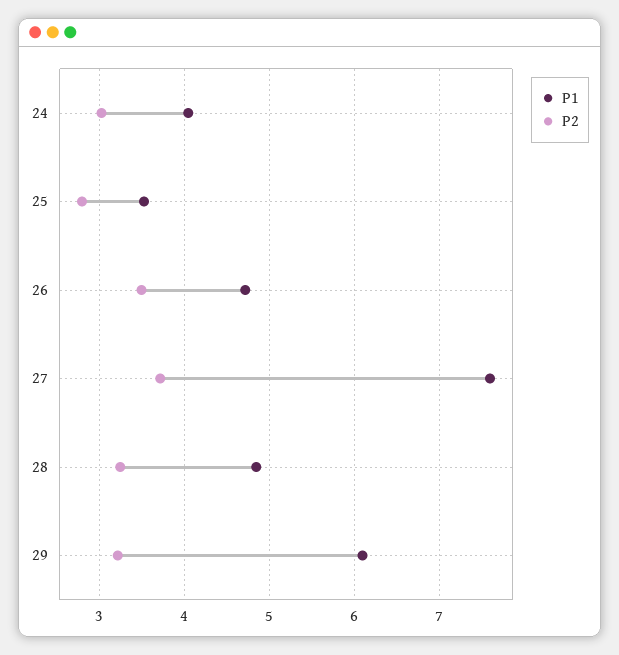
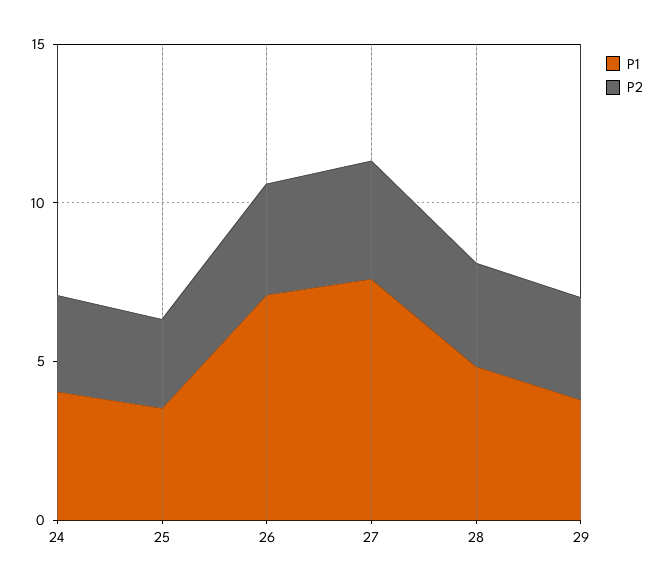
  {
    "P1": {
      "24": 4.1,
      "25": 3.5,
-     "26": 4.7,
+     "26": 7,
      "27": 7.6,
      "28": 4.9,
-     "29": 6.1
+     "29": 4
    },
    "P2": {
      "24": 3,
      "25": 2.8,
      "26": 3.5,
      "27": 3.7,
      "28": 3.3,
      "29": 3.2
    }
  }

